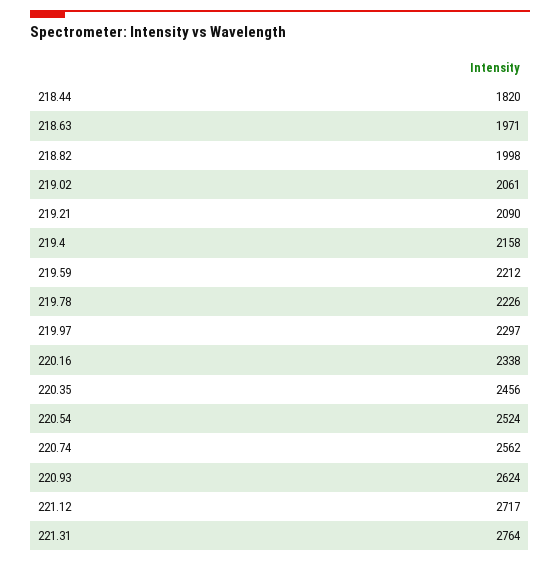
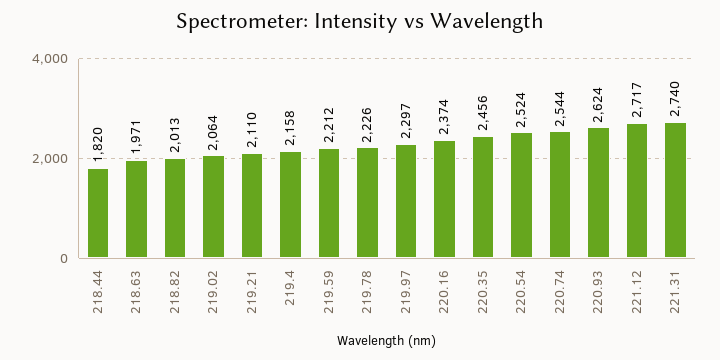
  {
    "218.44": 1820,
    "218.63": 1971,
-   "218.82": 1998,
+   "218.82": 2013,
-   "219.02": 2061,
+   "219.02": 2064,
-   "219.21": 2090,
+   "219.21": 2110,
    "219.4": 2158,
    "219.59": 2212,
    "219.78": 2226,
    "219.97": 2297,
-   "220.16": 2338,
+   "220.16": 2374,
    "220.35": 2456,
    "220.54": 2524,
-   "220.74": 2562,
+   "220.74": 2544,
    "220.93": 2624,
    "221.12": 2717,
-   "221.31": 2764
+   "221.31": 2740
  }

